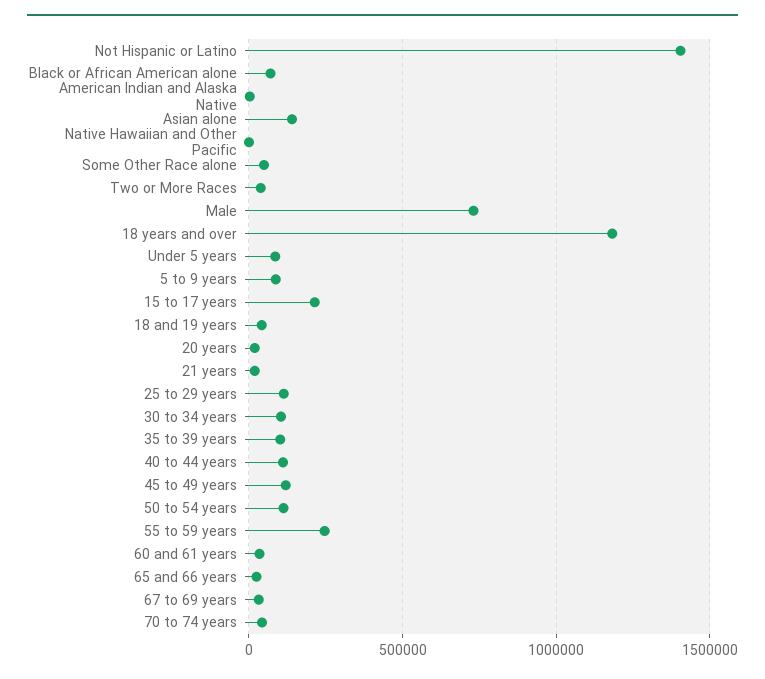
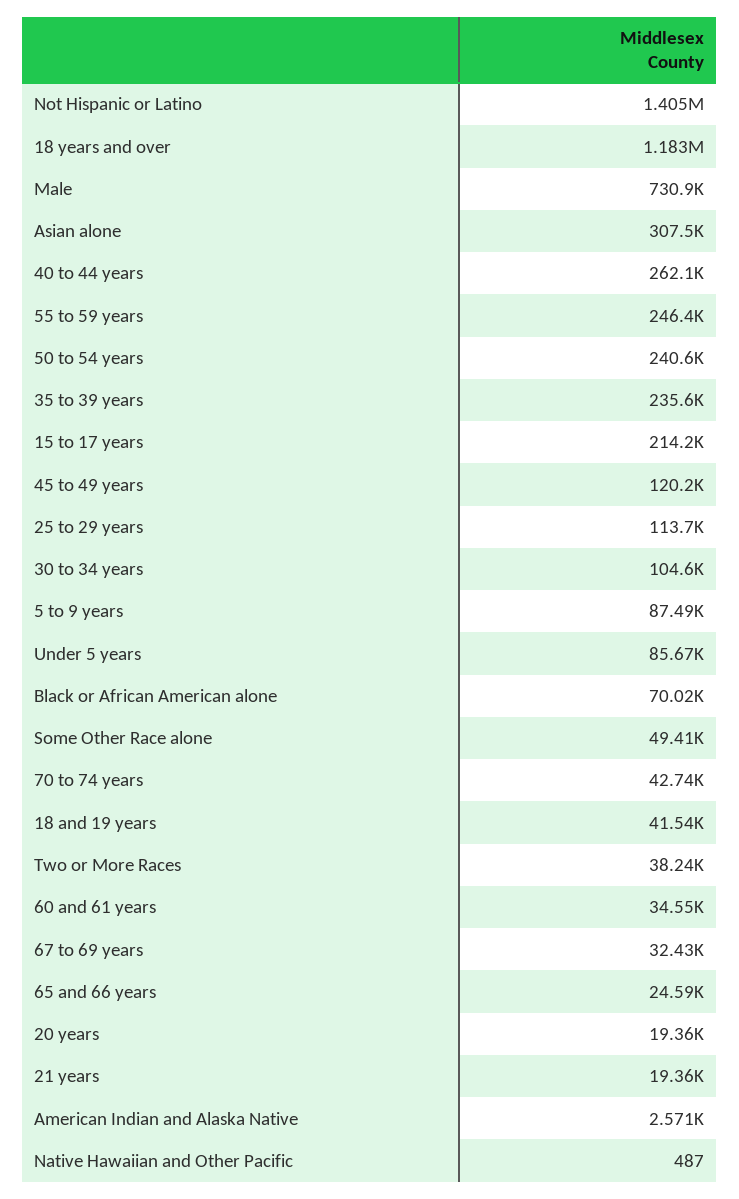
  {
    "Not Hispanic or Latino": 1405000,
    "Black or African American alone": 70020,
    "American Indian and Alaska Native": 2571,
-   "Asian alone": 150000,
+   "Asian alone": 307500,
    "Native Hawaiian and Other Pacific": 487,
    "Some Other Race alone": 49410,
    "Two or More Races": 38240,
    "Male": 730900,
    "18 years and over": 1183000,
    "Under 5 years": 85670,
    "5 to 9 years": 87490,
    "15 to 17 years": 214200,
    "18 and 19 years": 41540,
    "20 years": 19360,
    "21 years": 19360,
    "25 to 29 years": 113700,
    "30 to 34 years": 104600,
-   "35 to 39 years": 100000,
+   "35 to 39 years": 235600,
-   "40 to 44 years": 100000,
+   "40 to 44 years": 262100,
    "45 to 49 years": 120200,
-   "50 to 54 years": 100000,
+   "50 to 54 years": 240600,
    "55 to 59 years": 246400,
    "60 and 61 years": 34550,
    "65 and 66 years": 24590,
    "67 to 69 years": 32430,
    "70 to 74 years": 42740
  }

